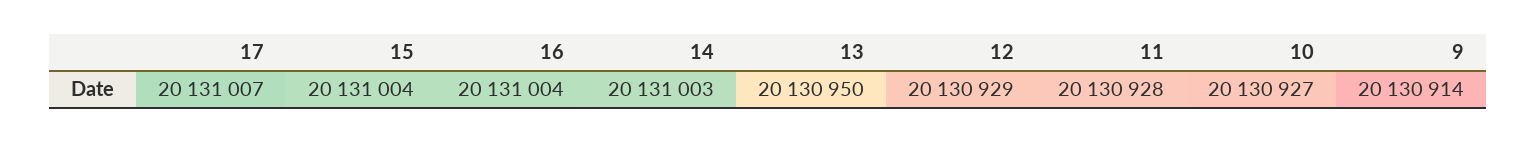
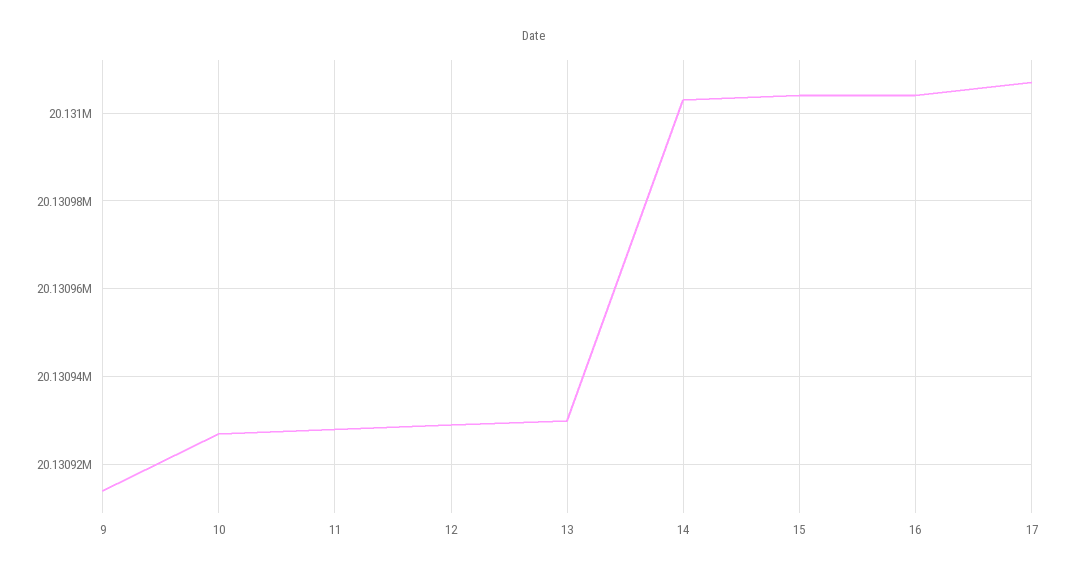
  {
    "17": 20131007,
    "15": 20131004,
    "16": 20131004,
    "14": 20131003,
-   "13": 20130950,
+   "13": 20130930,
    "12": 20130929,
    "11": 20130928,
    "10": 20130927,
    "9": 20130914
  }

